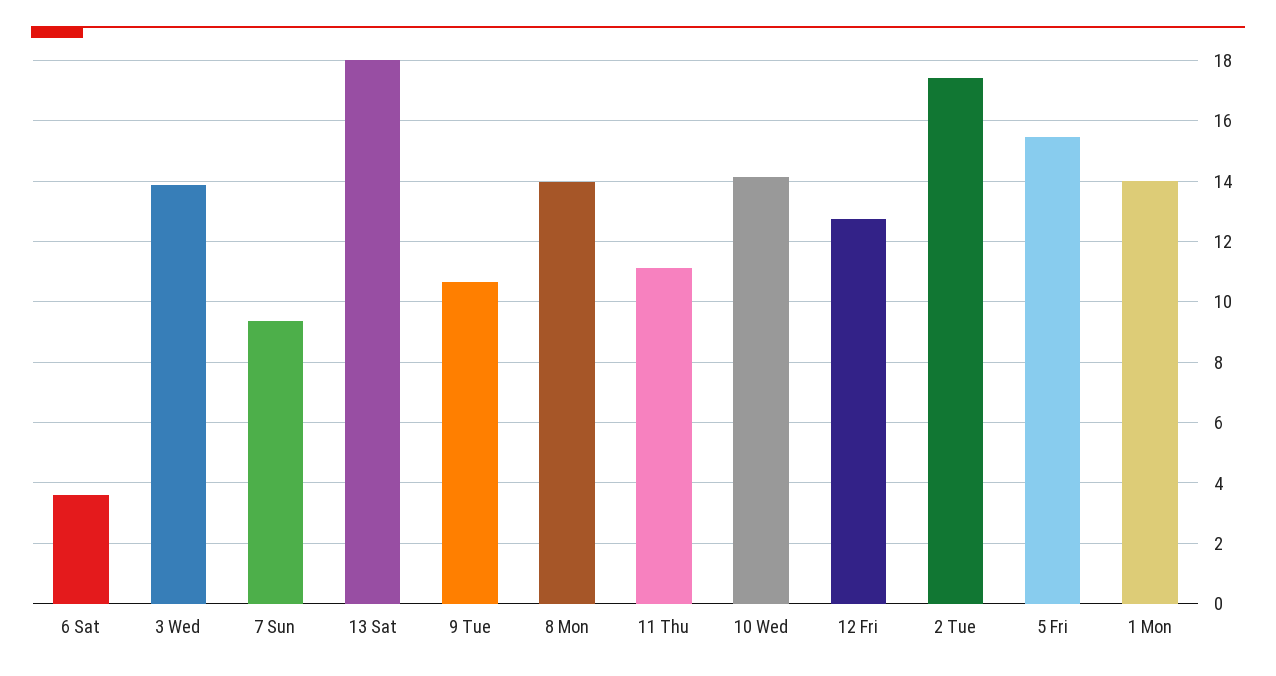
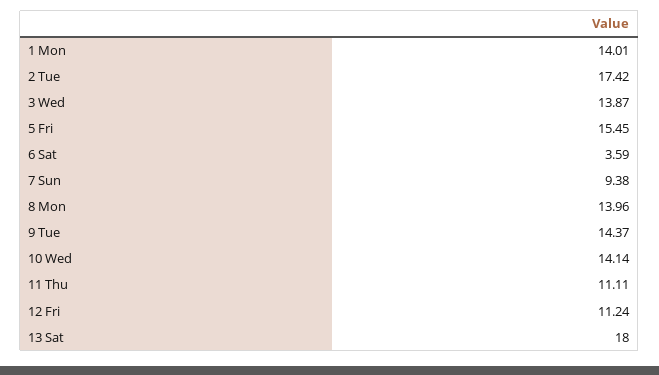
  {
    "6 Sat": 3.59,
    "3 Wed": 13.87,
    "7 Sun": 9.38,
    "13 Sat": 18,
-   "9 Tue": 10.6,
+   "9 Tue": 14.37,
    "8 Mon": 13.96,
    "11 Thu": 11.11,
    "10 Wed": 14.14,
-   "12 Fri": 12.8,
+   "12 Fri": 11.24,
    "2 Tue": 17.42,
    "5 Fri": 15.45,
    "1 Mon": 14.01
  }

